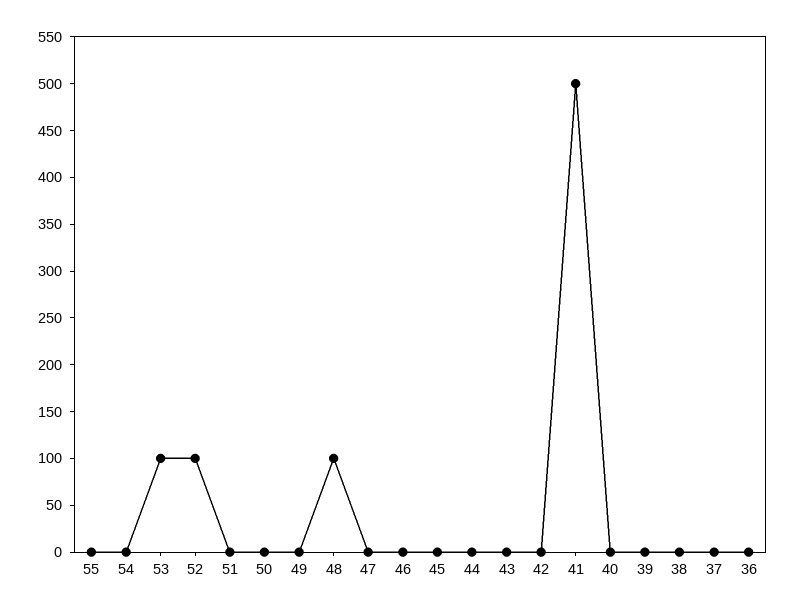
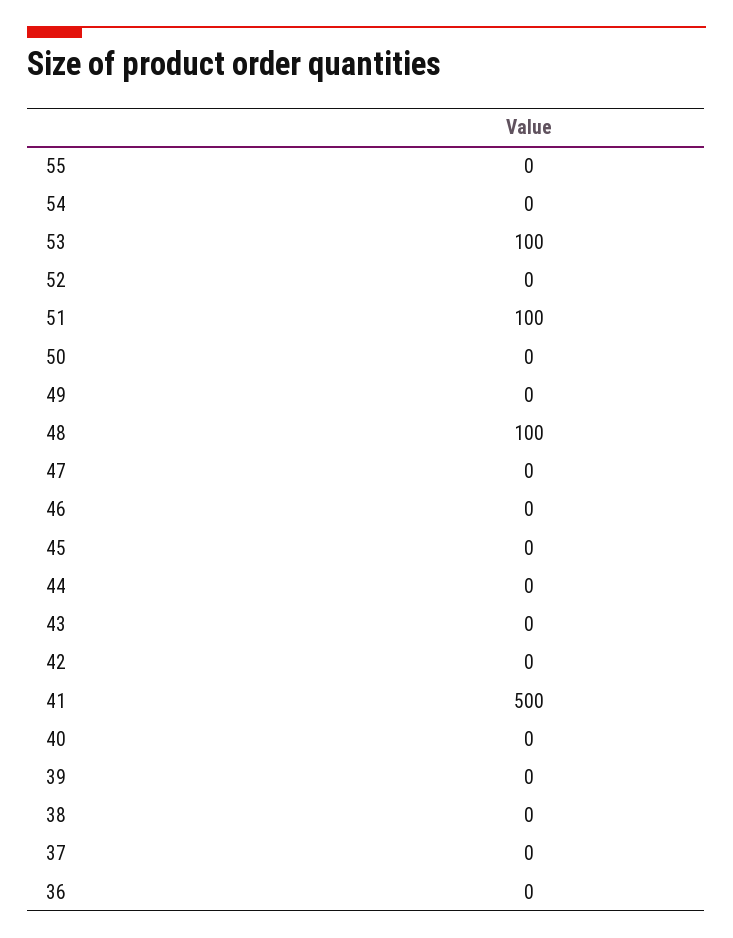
  {
    "55": 0,
    "54": 0,
    "53": 100,
-   "52": 100,
+   "52": 0,
-   "51": 0,
+   "51": 100,
    "50": 0,
    "49": 0,
    "48": 100,
    "47": 0,
    "46": 0,
    "45": 0,
    "44": 0,
    "43": 0,
    "42": 0,
    "41": 500,
    "40": 0,
    "39": 0,
    "38": 0,
    "37": 0,
    "36": 0
  }

